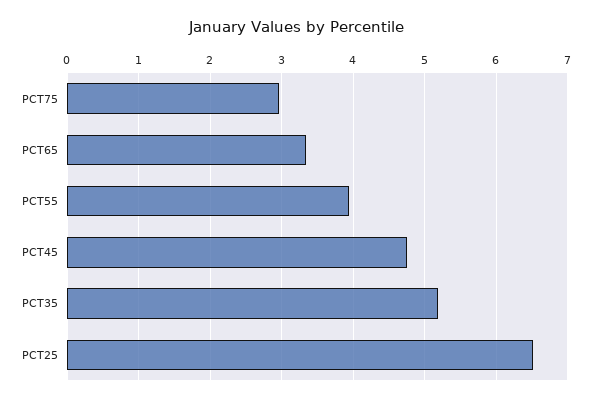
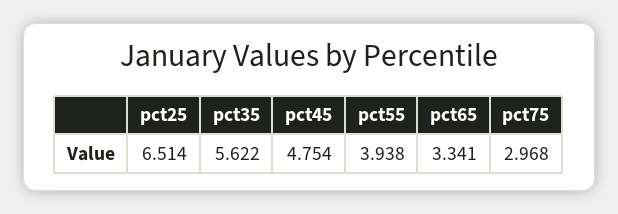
  {
    "PCT75": 2.968,
    "PCT65": 3.341,
    "PCT55": 3.938,
    "PCT45": 4.754,
-   "PCT35": 5.2,
+   "PCT35": 5.622,
    "PCT25": 6.514
  }

